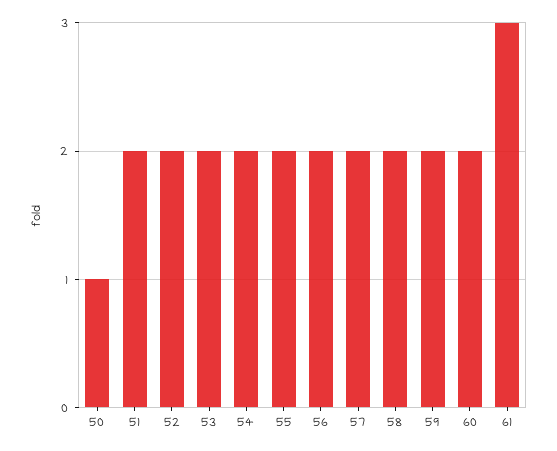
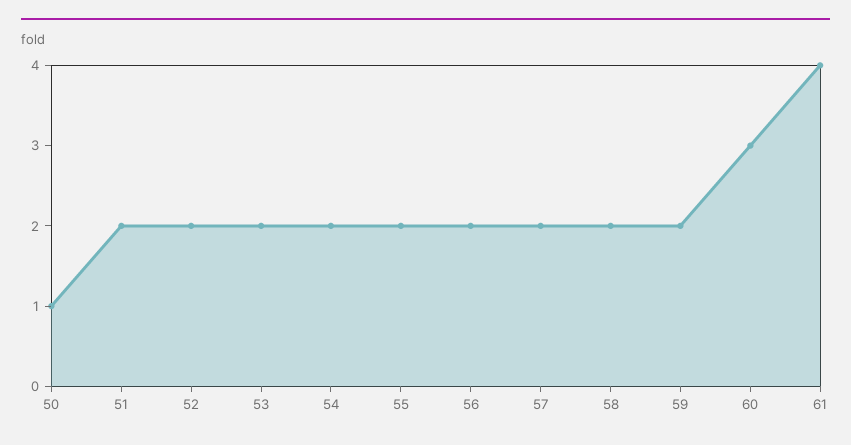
  {
    "50": 1,
    "51": 2,
    "52": 2,
    "53": 2,
    "54": 2,
    "55": 2,
    "56": 2,
    "57": 2,
    "58": 2,
    "59": 2,
-   "60": 2,
+   "60": 3,
-   "61": 3
+   "61": 4
  }

